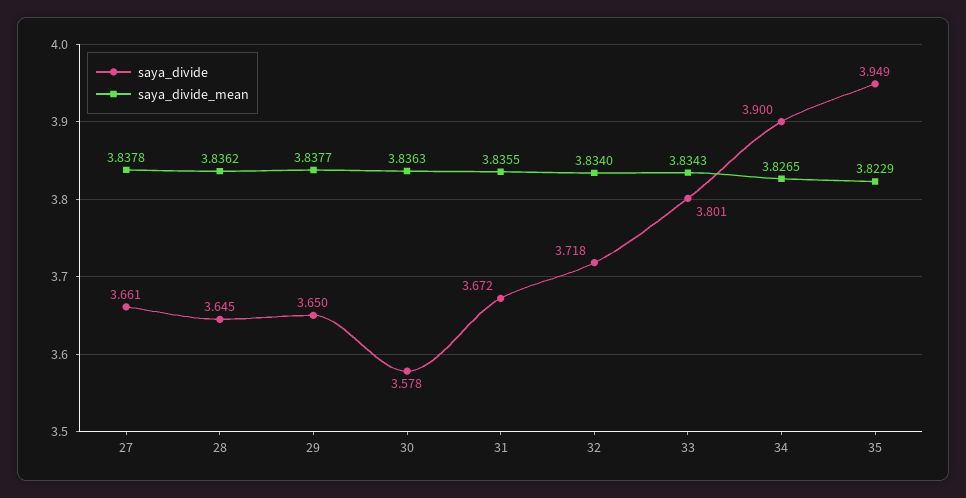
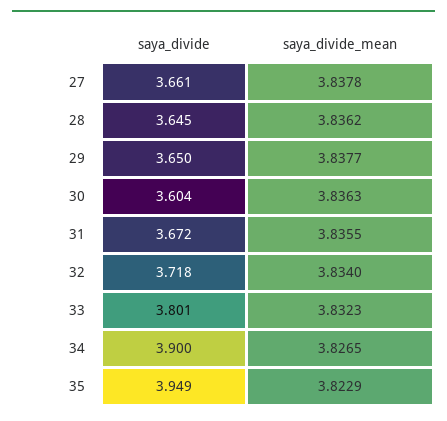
  {
    "saya_divide": {
      "27": 3.661,
      "28": 3.645,
      "29": 3.65,
-     "30": 3.578,
+     "30": 3.604,
      "31": 3.672,
      "32": 3.718,
      "33": 3.801,
      "34": 3.9,
      "35": 3.949
    },
    "saya_divide_mean": {
      "27": 3.8378,
      "28": 3.8362,
      "29": 3.8377,
      "30": 3.8363,
      "31": 3.8355,
      "32": 3.834,
-     "33": 3.8343,
+     "33": 3.8323,
      "34": 3.8265,
      "35": 3.8229
    }
  }

